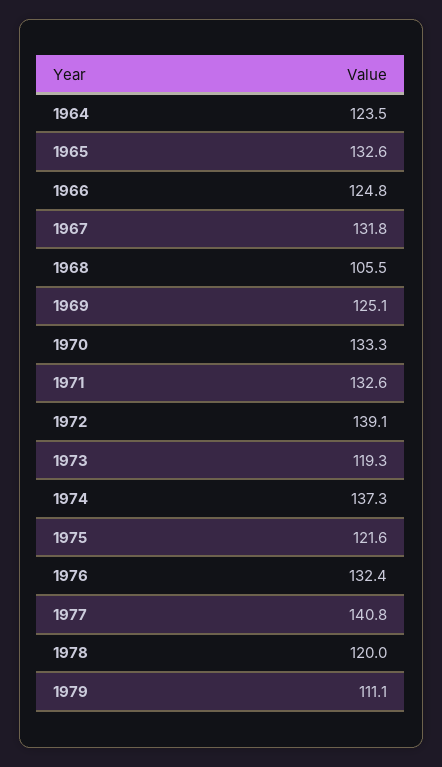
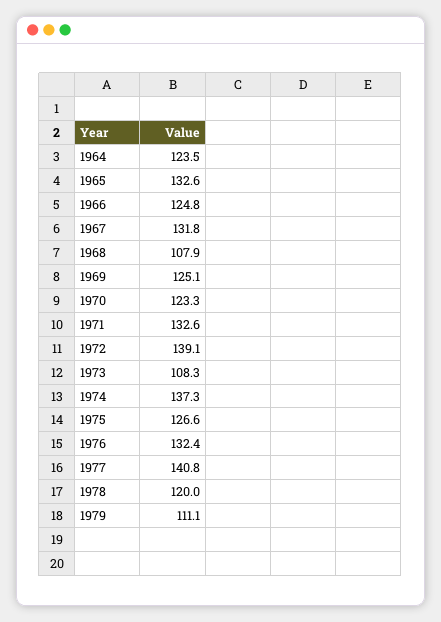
  {
    "1964": 123.5,
    "1965": 132.6,
    "1966": 124.8,
    "1967": 131.8,
-   "1968": 105.5,
+   "1968": 107.9,
    "1969": 125.1,
-   "1970": 133.3,
+   "1970": 123.3,
    "1971": 132.6,
    "1972": 139.1,
-   "1973": 119.3,
+   "1973": 108.3,
    "1974": 137.3,
-   "1975": 121.6,
+   "1975": 126.6,
    "1976": 132.4,
    "1977": 140.8,
    "1978": 120,
    "1979": 111.1
  }

